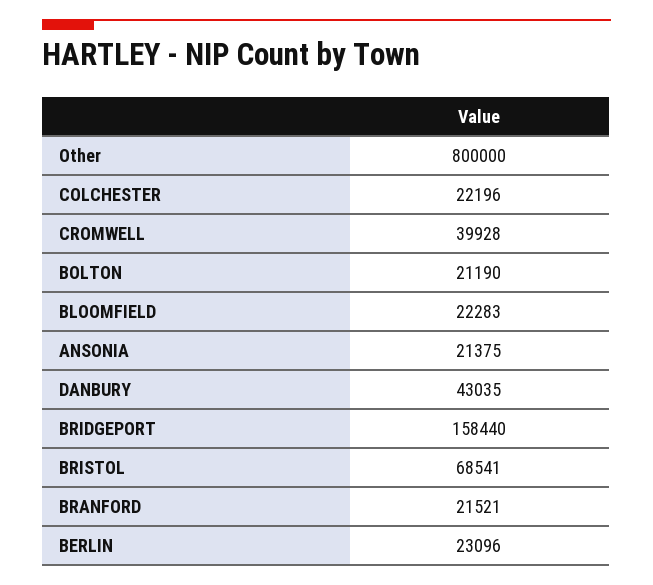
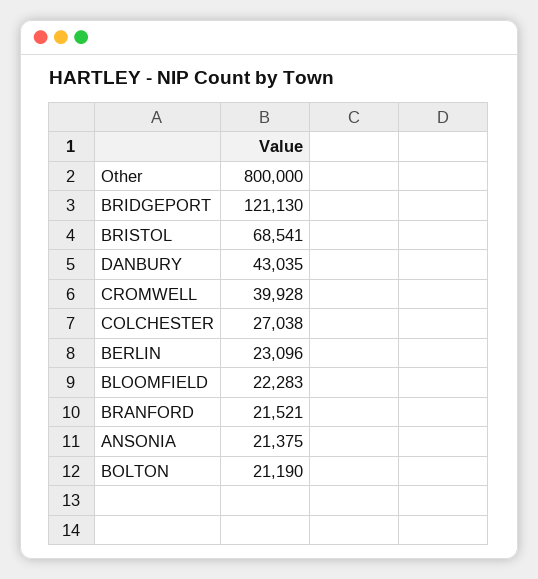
  {
    "Other": 800000,
-   "COLCHESTER": 22196,
+   "COLCHESTER": 27038,
    "CROMWELL": 39928,
    "BOLTON": 21190,
    "BLOOMFIELD": 22283,
    "ANSONIA": 21375,
    "DANBURY": 43035,
-   "BRIDGEPORT": 158440,
+   "BRIDGEPORT": 121130,
    "BRISTOL": 68541,
    "BRANFORD": 21521,
    "BERLIN": 23096
  }

